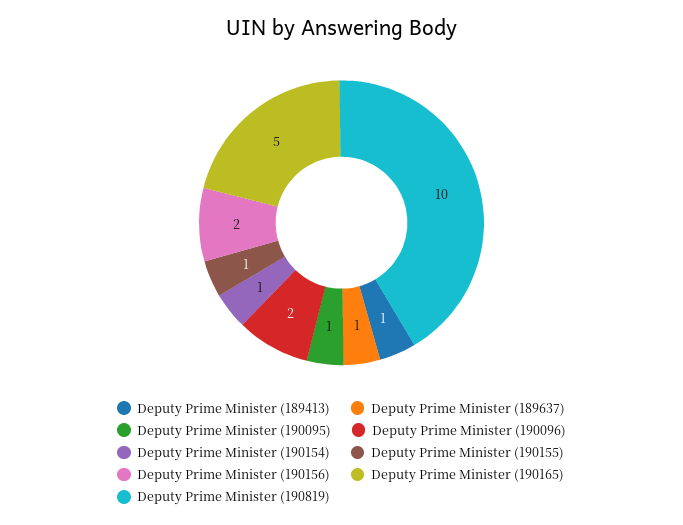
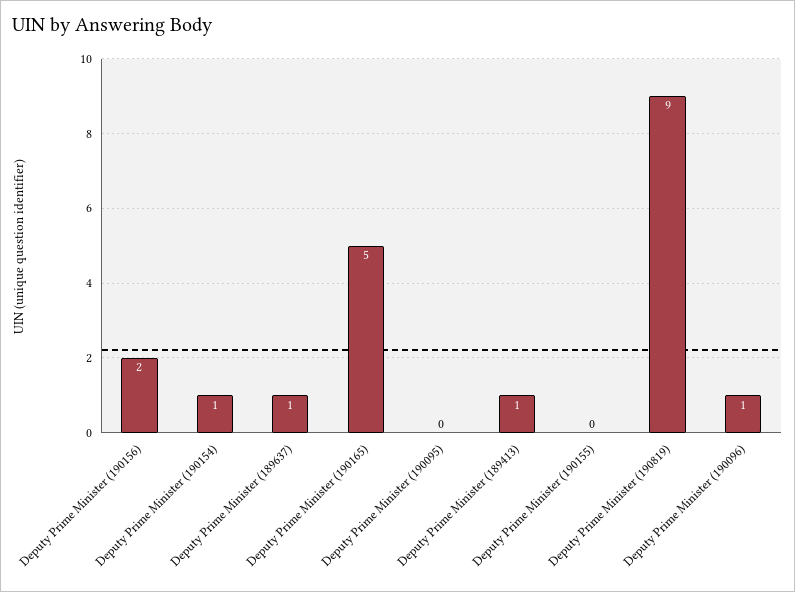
  {
    "Deputy Prime Minister (189413)": 1,
    "Deputy Prime Minister (189637)": 1,
-   "Deputy Prime Minister (190095)": 1,
+   "Deputy Prime Minister (190095)": 0,
-   "Deputy Prime Minister (190096)": 2,
+   "Deputy Prime Minister (190096)": 1,
    "Deputy Prime Minister (190154)": 1,
-   "Deputy Prime Minister (190155)": 1,
+   "Deputy Prime Minister (190155)": 0,
    "Deputy Prime Minister (190156)": 2,
    "Deputy Prime Minister (190165)": 5,
-   "Deputy Prime Minister (190819)": 10
+   "Deputy Prime Minister (190819)": 9
  }

